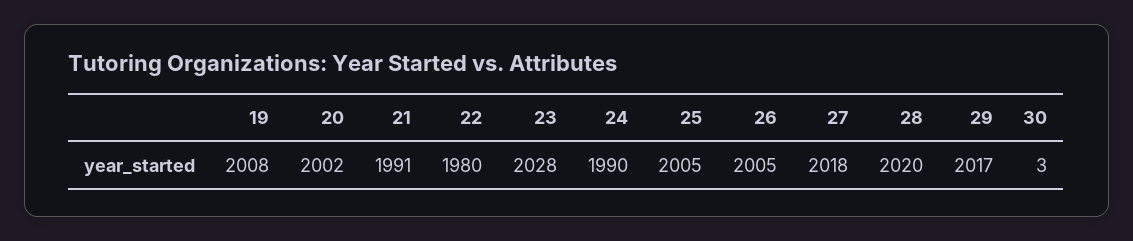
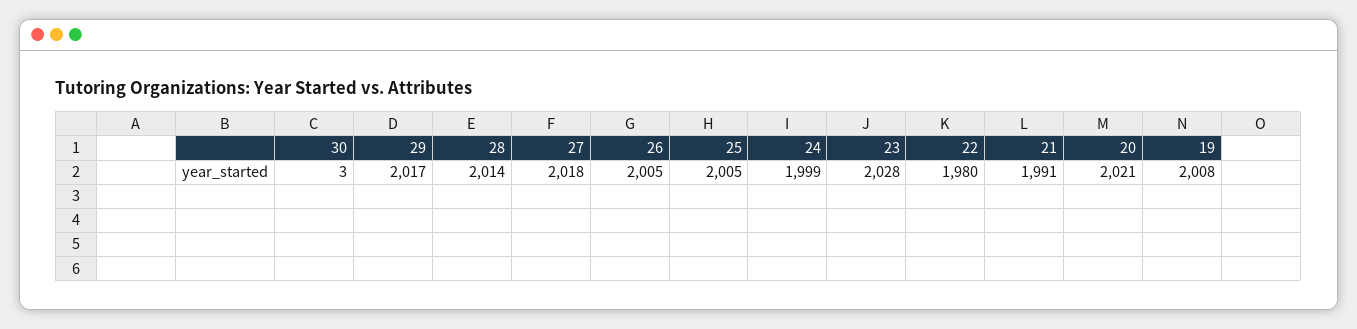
  {
    "19": 2008,
-   "20": 2002,
+   "20": 2021,
    "21": 1991,
    "22": 1980,
    "23": 2028,
-   "24": 1990,
+   "24": 1999,
    "25": 2005,
    "26": 2005,
    "27": 2018,
-   "28": 2020,
+   "28": 2014,
    "29": 2017,
    "30": 3
  }

